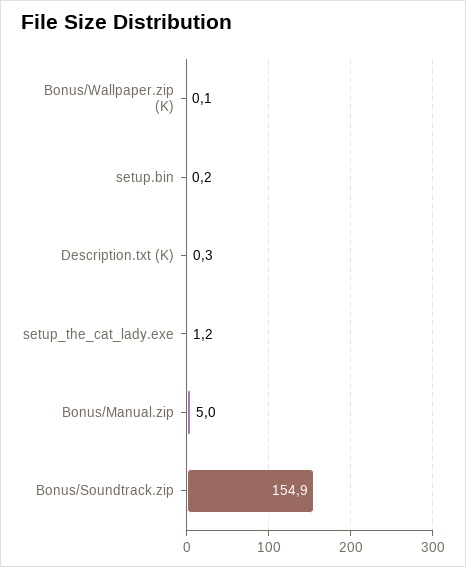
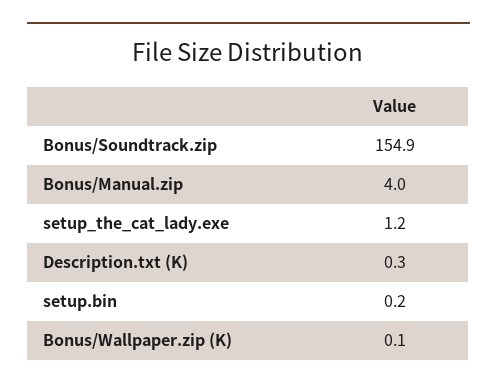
  {
    "Bonus/Wallpaper.zip (K)": 0.1,
    "setup.bin": 0.2,
    "Description.txt (K)": 0.3,
    "setup_the_cat_lady.exe": 1.2,
-   "Bonus/Manual.zip": 5,
+   "Bonus/Manual.zip": 4,
    "Bonus/Soundtrack.zip": 154.9
  }

